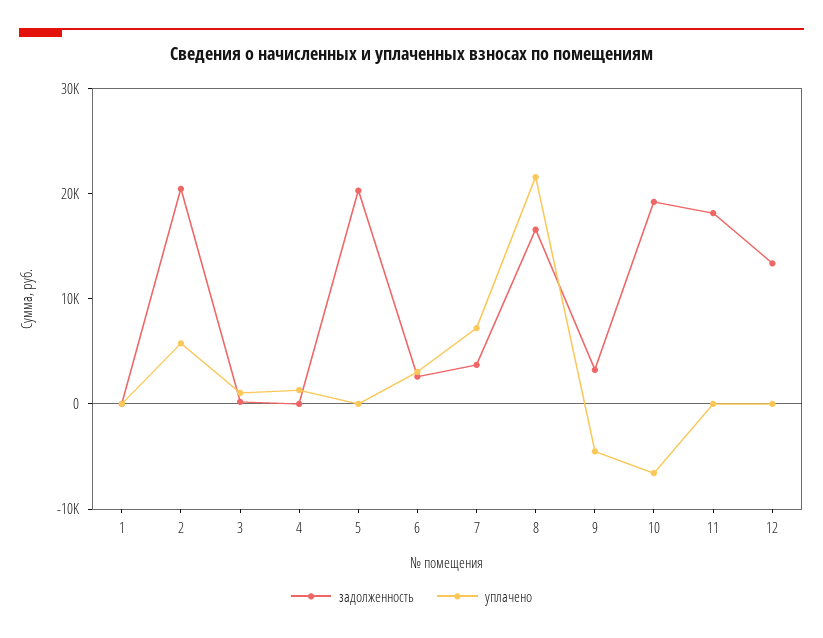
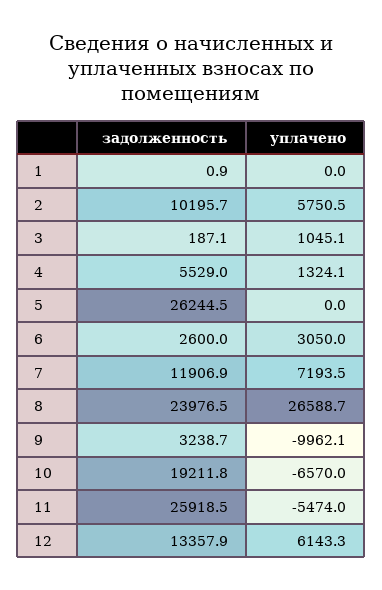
  {
    "задолженность": {
      "1": 0.9,
-     "2": 20000,
+     "2": 10195.7,
      "3": 187.1,
-     "4": 0,
+     "4": 5529,
-     "5": 20000,
+     "5": 26244.5,
      "6": 2600,
-     "7": 4000,
+     "7": 11906.9,
-     "8": 16000,
+     "8": 23976.5,
      "9": 3238.7,
      "10": 19211.8,
-     "11": 18000,
+     "11": 25918.5,
      "12": 13357.9
    },
    "уплачено": {
      "1": 0,
      "2": 5750.5,
      "3": 1045.1,
      "4": 1324.1,
      "5": 0,
      "6": 3050,
      "7": 7193.5,
-     "8": 22000,
+     "8": 26588.7,
-     "9": -4000,
+     "9": -9962.1,
      "10": -6570,
-     "11": 0,
+     "11": -5474,
-     "12": 0
+     "12": 6143.3
    }
  }

